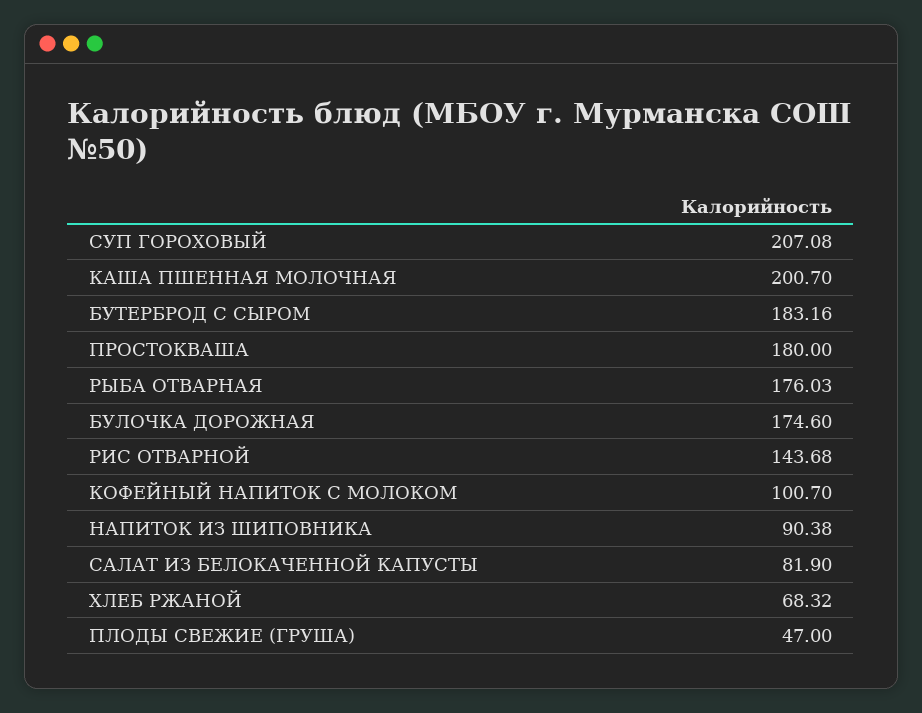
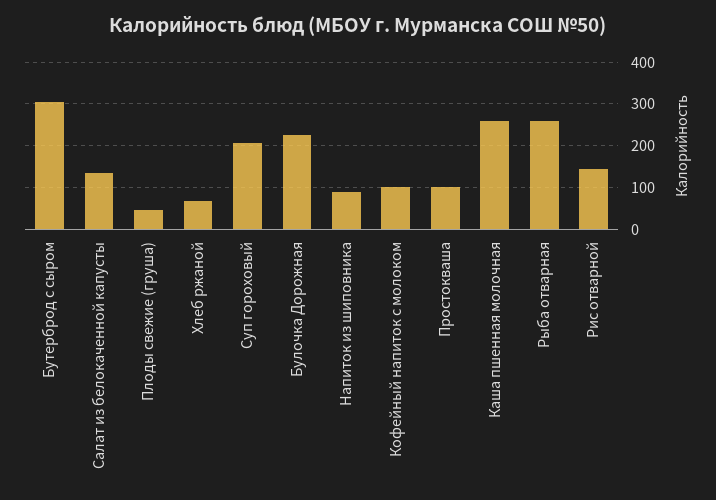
  {
    "СУП ГОРОХОВЫЙ": 207.08,
-   "КАША ПШЕННАЯ МОЛОЧНАЯ": 200.7,
+   "КАША ПШЕННАЯ МОЛОЧНАЯ": 260,
-   "БУТЕРБРОД С СЫРОМ": 183.16,
+   "БУТЕРБРОД С СЫРОМ": 300,
-   "ПРОСТОКВАША": 180,
+   "ПРОСТОКВАША": 100,
-   "РЫБА ОТВАРНАЯ": 176.03,
+   "РЫБА ОТВАРНАЯ": 260,
-   "БУЛОЧКА ДОРОЖНАЯ": 174.6,
+   "БУЛОЧКА ДОРОЖНАЯ": 220,
    "РИС ОТВАРНОЙ": 143.68,
    "КОФЕЙНЫЙ НАПИТОК С МОЛОКОМ": 100.7,
    "НАПИТОК ИЗ ШИПОВНИКА": 90.38,
-   "САЛАТ ИЗ БЕЛОКАЧЕННОЙ КАПУСТЫ": 81.9,
+   "САЛАТ ИЗ БЕЛОКАЧЕННОЙ КАПУСТЫ": 140,
    "ХЛЕБ РЖАНОЙ": 68.32,
    "ПЛОДЫ СВЕЖИЕ (ГРУША)": 47
  }

